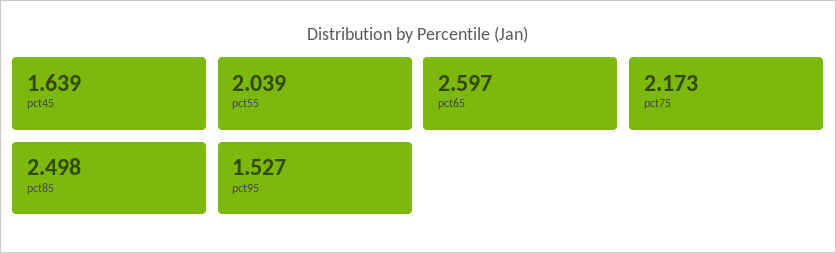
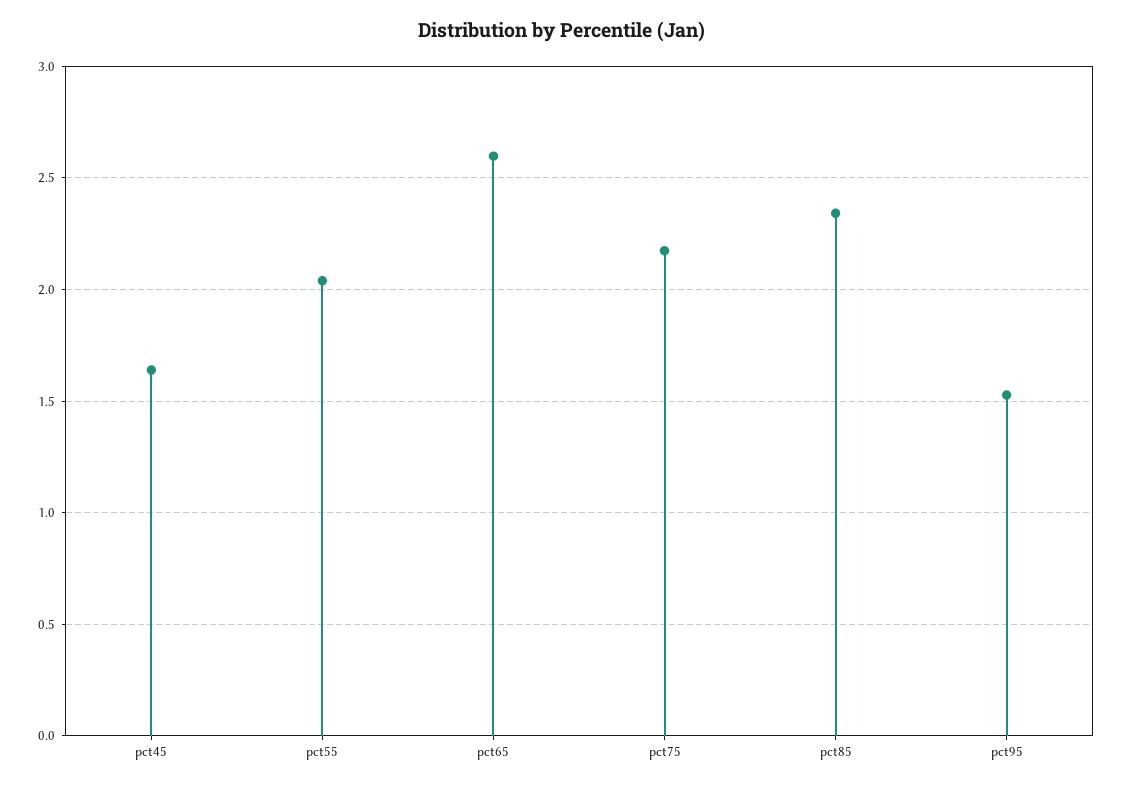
  {
    "pct45": 1.639,
    "pct55": 2.039,
    "pct65": 2.597,
    "pct75": 2.173,
-   "pct85": 2.498,
+   "pct85": 2.35,
    "pct95": 1.527
  }

